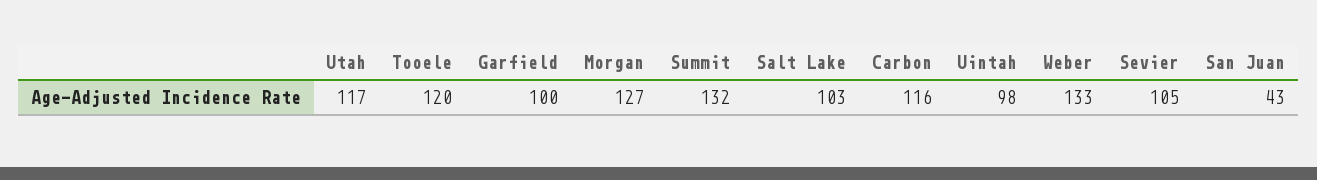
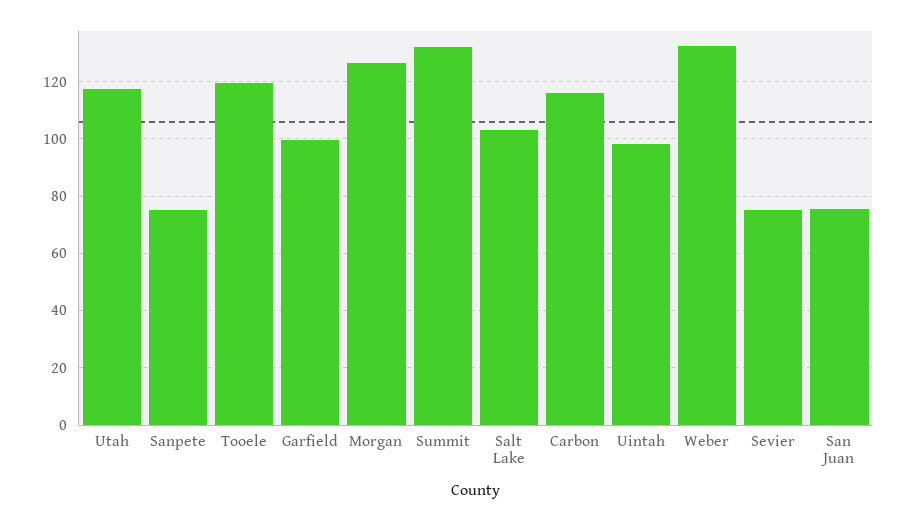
  {
    "Utah": 117,
    "Tooele": 120,
    "Garfield": 100,
    "Morgan": 127,
    "Summit": 132,
    "Salt Lake": 103,
    "Carbon": 116,
    "Uintah": 98,
    "Weber": 133,
-   "Sevier": 105,
+   "Sevier": 75,
-   "San Juan": 43
+   "San Juan": 75,
+   "Sanpete": 75
  }

